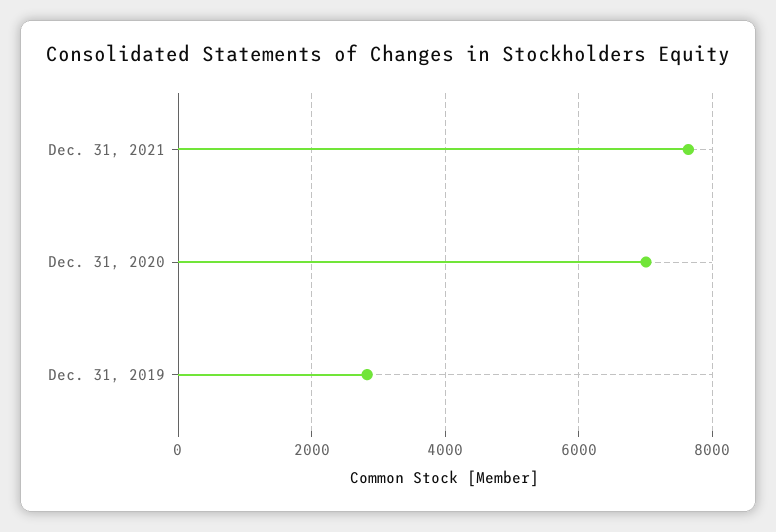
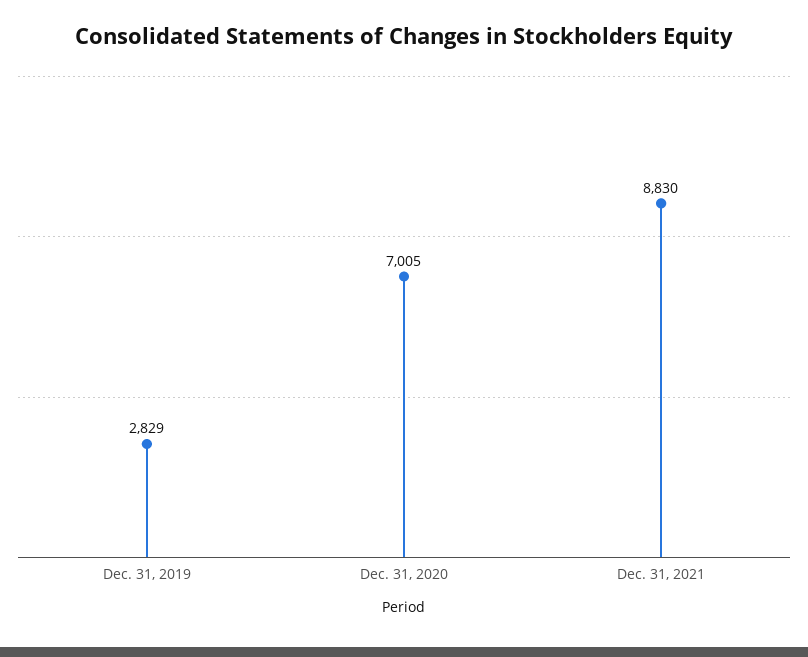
  {
-   "Dec. 31, 2021": 7600,
+   "Dec. 31, 2021": 8830,
    "Dec. 31, 2020": 7005,
    "Dec. 31, 2019": 2829
  }

